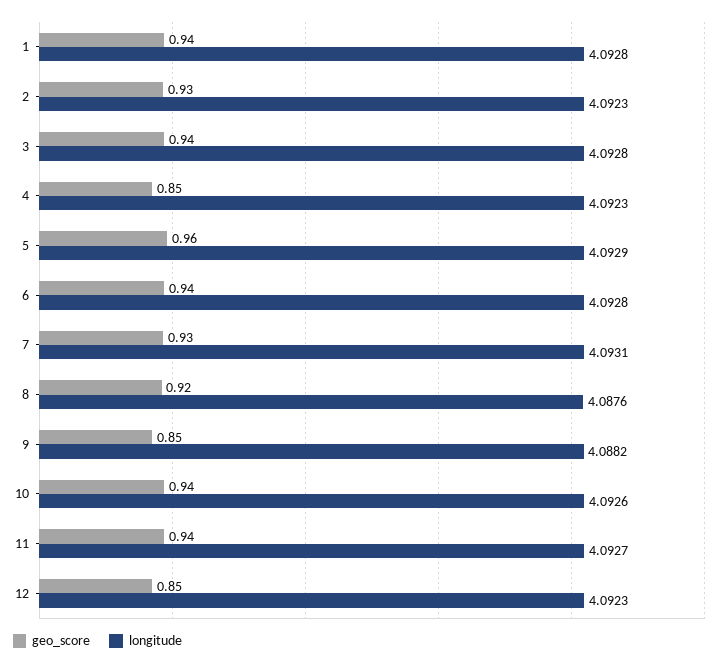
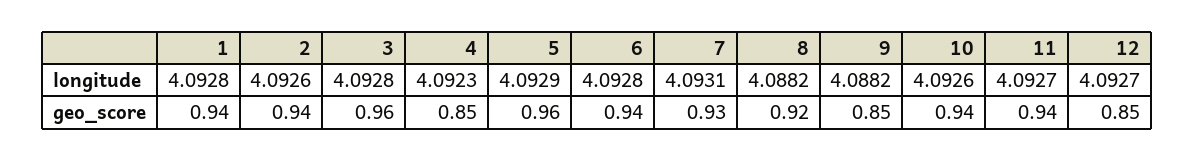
  {
    "geo_score": {
      "1": 0.94,
-     "2": 0.93,
+     "2": 0.94,
-     "3": 0.94,
+     "3": 0.96,
      "4": 0.85,
      "5": 0.96,
      "6": 0.94,
      "7": 0.93,
      "8": 0.92,
      "9": 0.85,
      "10": 0.94,
      "11": 0.94,
      "12": 0.85
    },
    "longitude": {
      "1": 4.0928,
-     "2": 4.0923,
+     "2": 4.0926,
      "3": 4.0928,
      "4": 4.0923,
      "5": 4.0929,
      "6": 4.0928,
      "7": 4.0931,
-     "8": 4.0876,
+     "8": 4.0882,
      "9": 4.0882,
      "10": 4.0926,
      "11": 4.0927,
-     "12": 4.0923
+     "12": 4.0927
    }
  }

